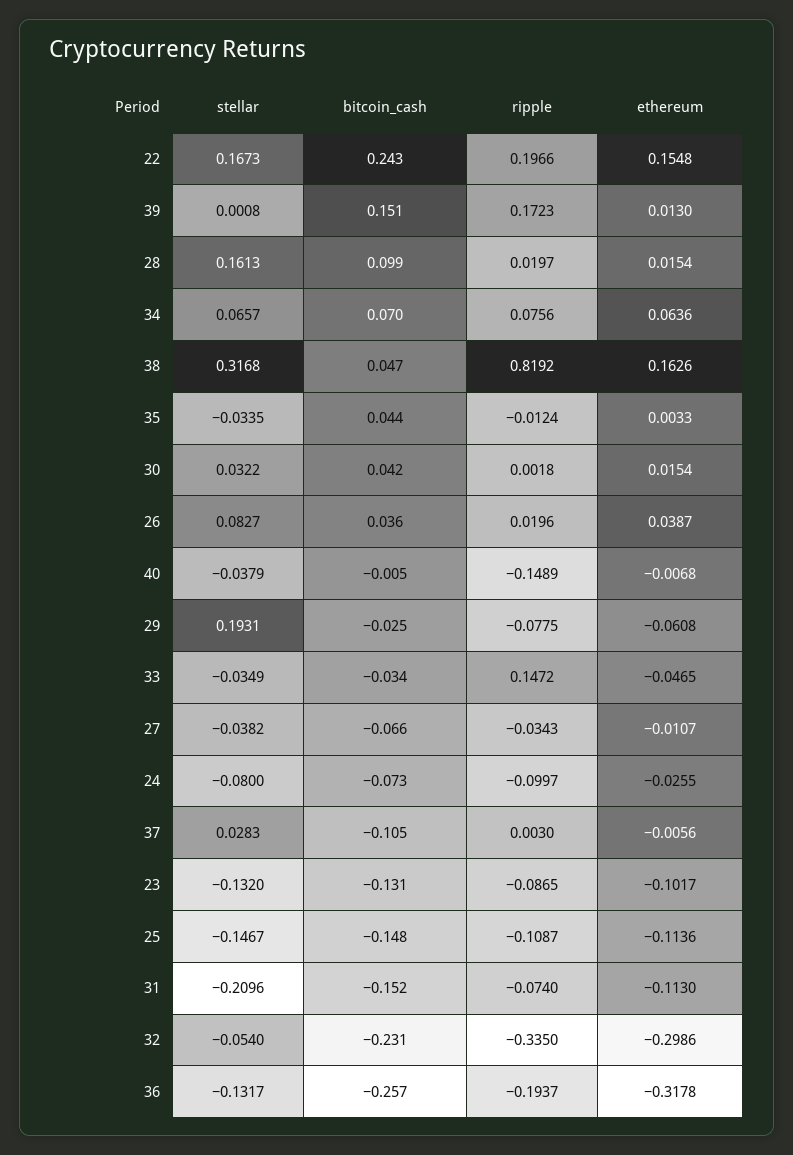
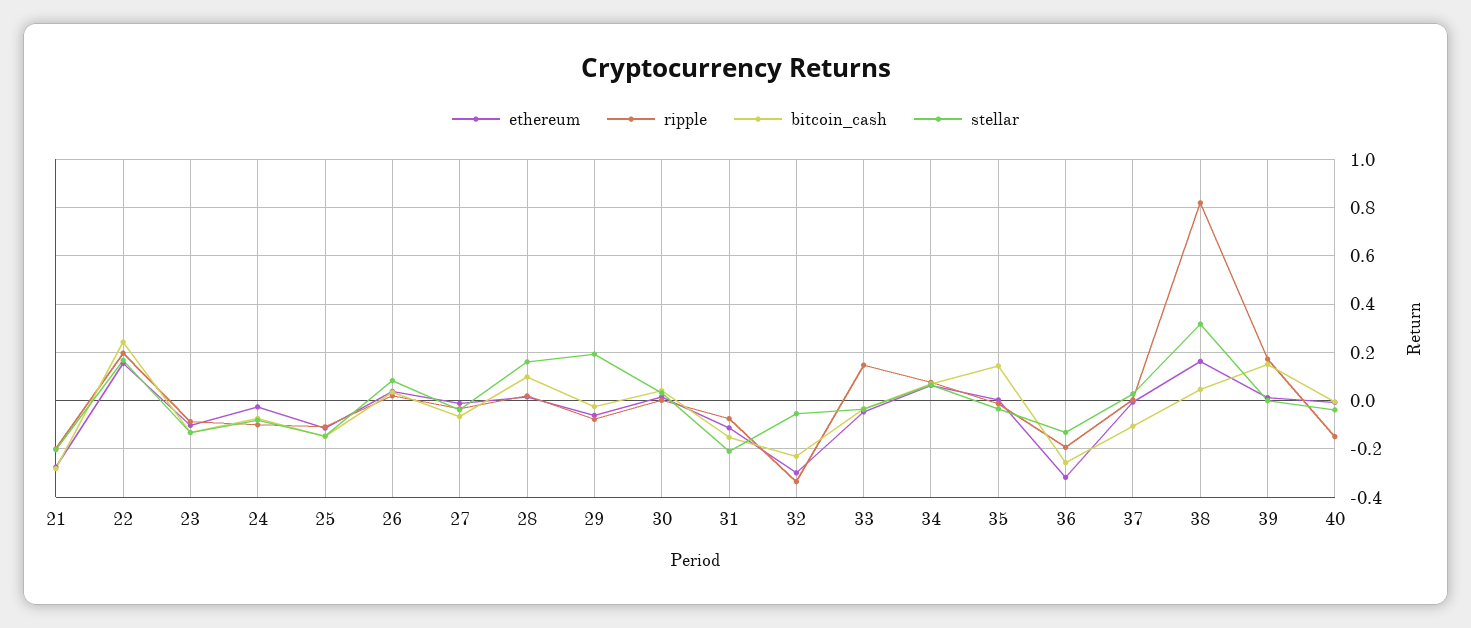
  {
    "stellar": {
      "22": 0.1673,
      "39": 0.0008,
      "28": 0.1613,
      "34": 0.0657,
      "38": 0.3168,
      "35": -0.0335,
      "30": 0.0322,
      "26": 0.0827,
      "40": -0.0379,
      "29": 0.1931,
      "33": -0.0349,
      "27": -0.0382,
      "24": -0.08,
      "37": 0.0283,
      "23": -0.132,
      "25": -0.1467,
      "31": -0.2096,
      "32": -0.054,
-     "36": -0.1317
+     "36": -0.1317,
+     "21": -0.2
    },
    "bitcoin_cash": {
      "22": 0.243,
      "39": 0.151,
      "28": 0.099,
      "34": 0.07,
      "38": 0.047,
-     "35": 0.044,
+     "35": 0.15,
      "30": 0.042,
      "26": 0.036,
      "40": -0.005,
      "29": -0.025,
      "33": -0.034,
      "27": -0.066,
      "24": -0.073,
      "37": -0.105,
      "23": -0.131,
      "25": -0.148,
      "31": -0.152,
      "32": -0.231,
-     "36": -0.257
+     "36": -0.257,
+     "21": -0.275
    },
    "ripple": {
      "22": 0.1966,
      "39": 0.1723,
      "28": 0.0197,
      "34": 0.0756,
      "38": 0.8192,
      "35": -0.0124,
      "30": 0.0018,
      "26": 0.0196,
      "40": -0.1489,
      "29": -0.0775,
      "33": 0.1472,
      "27": -0.0343,
      "24": -0.0997,
      "37": 0.003,
      "23": -0.0865,
      "25": -0.1087,
      "31": -0.074,
      "32": -0.335,
-     "36": -0.1937
+     "36": -0.1937,
+     "21": -0.2
    },
    "ethereum": {
      "22": 0.1548,
      "39": 0.013,
      "28": 0.0154,
      "34": 0.0636,
      "38": 0.1626,
      "35": 0.0033,
      "30": 0.0154,
      "26": 0.0387,
      "40": -0.0068,
      "29": -0.0608,
      "33": -0.0465,
      "27": -0.0107,
      "24": -0.0255,
      "37": -0.0056,
      "23": -0.1017,
      "25": -0.1136,
      "31": -0.113,
      "32": -0.2986,
-     "36": -0.3178
+     "36": -0.3178,
+     "21": -0.275
    }
  }

